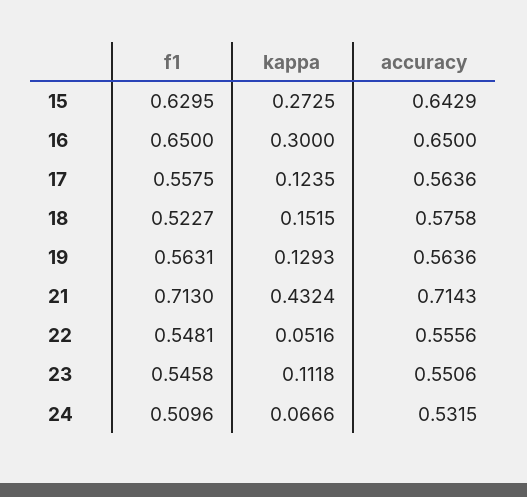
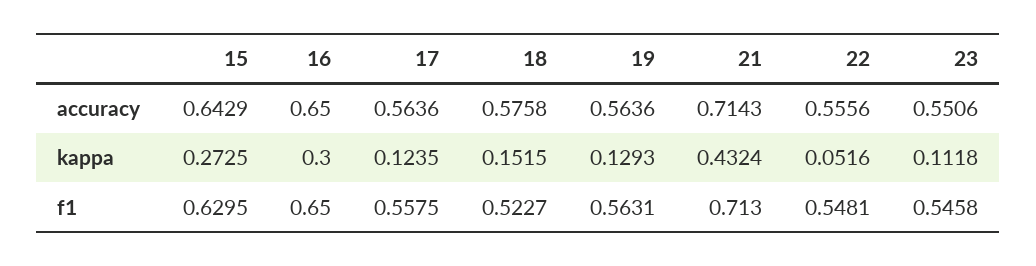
  {
    "f1": {
      "15": 0.6295,
      "16": 0.65,
      "17": 0.5575,
      "18": 0.5227,
      "19": 0.5631,
      "21": 0.713,
      "22": 0.5481,
-     "23": 0.5458,
+     "23": 0.5458
-     "24": 0.5096
    },
    "kappa": {
      "15": 0.2725,
      "16": 0.3,
      "17": 0.1235,
      "18": 0.1515,
      "19": 0.1293,
      "21": 0.4324,
      "22": 0.0516,
-     "23": 0.1118,
+     "23": 0.1118
-     "24": 0.0666
    },
    "accuracy": {
      "15": 0.6429,
      "16": 0.65,
      "17": 0.5636,
      "18": 0.5758,
      "19": 0.5636,
      "21": 0.7143,
      "22": 0.5556,
-     "23": 0.5506,
+     "23": 0.5506
-     "24": 0.5315
    }
  }

